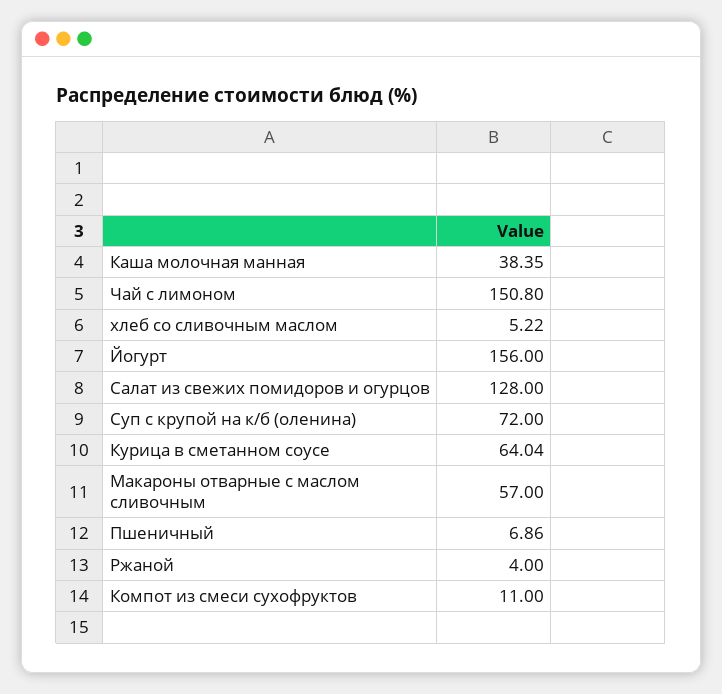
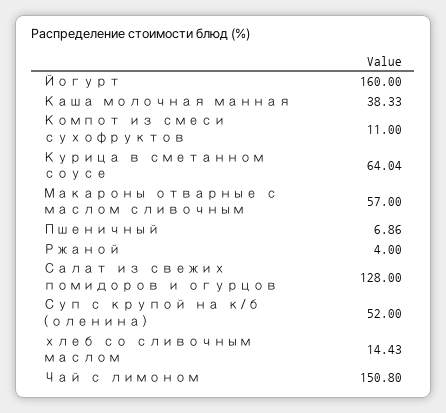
  {
-   "Каша молочная манная": 38.35,
+   "Каша молочная манная": 38.33,
    "Чай с лимоном": 150.8,
-   "хлеб со сливочным маслом": 5.22,
+   "хлеб со сливочным маслом": 14.43,
-   "Йогурт": 156,
+   "Йогурт": 160,
    "Салат из свежих помидоров и огурцов": 128,
-   "Суп с крупой на к/б (оленина)": 72,
+   "Суп с крупой на к/б (оленина)": 52,
    "Курица в сметанном соусе": 64.04,
    "Макароны отварные с маслом сливочным": 57,
    "Пшеничный": 6.86,
    "Ржаной": 4,
    "Компот из смеси сухофруктов": 11
  }

